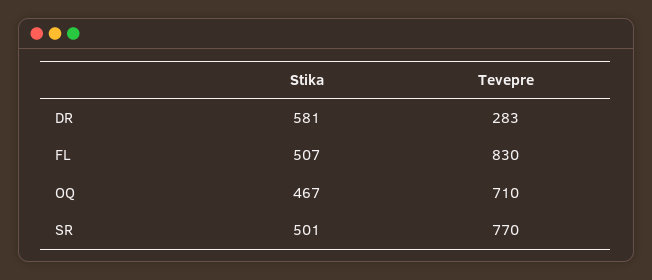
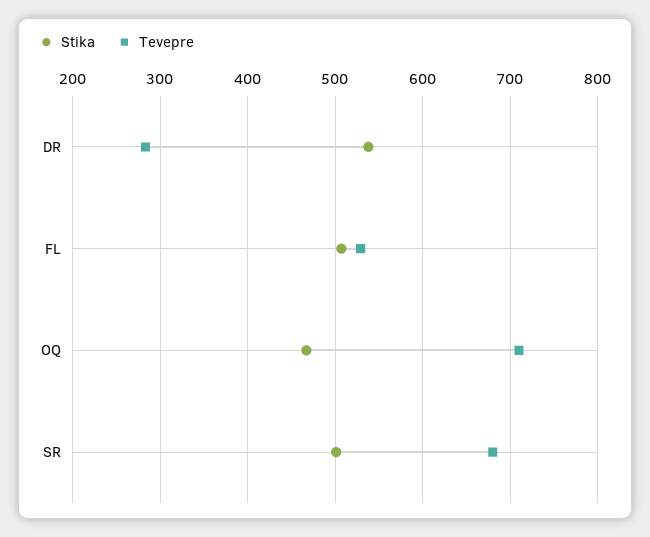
  {
    "Stika": {
-     "DR": 581,
+     "DR": 540,
      "FL": 507,
      "OQ": 467,
      "SR": 501
    },
    "Tevepre": {
      "DR": 283,
-     "FL": 830,
+     "FL": 530,
      "OQ": 710,
-     "SR": 770
+     "SR": 680
    }
  }

